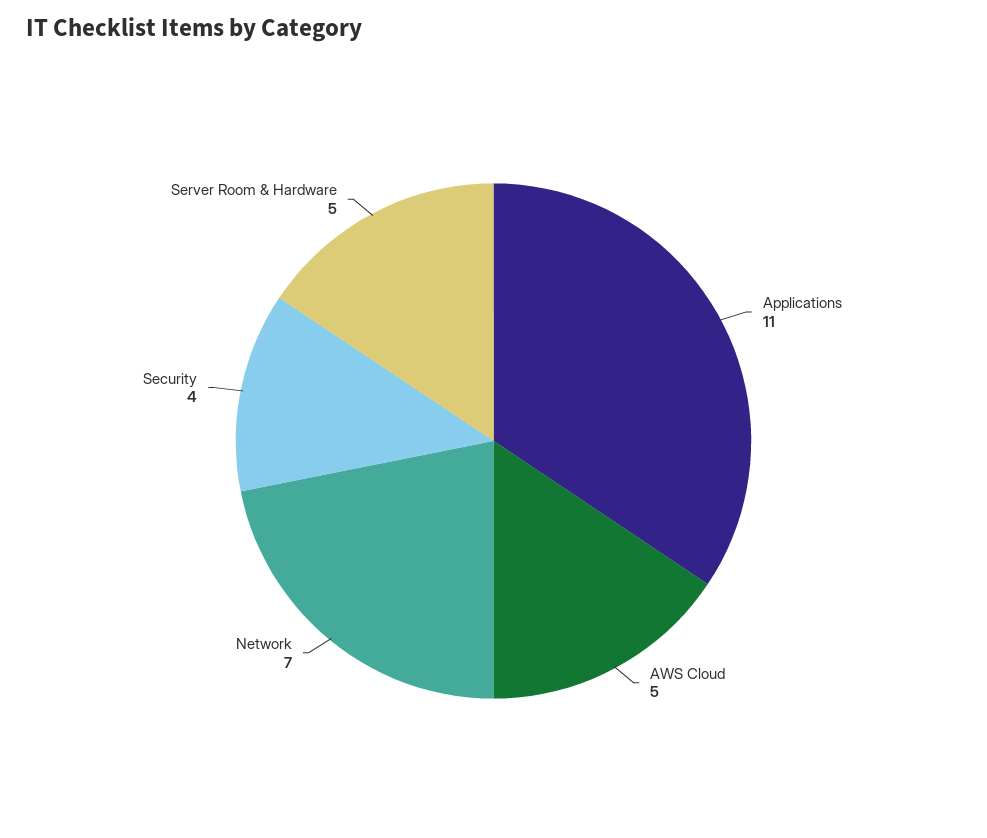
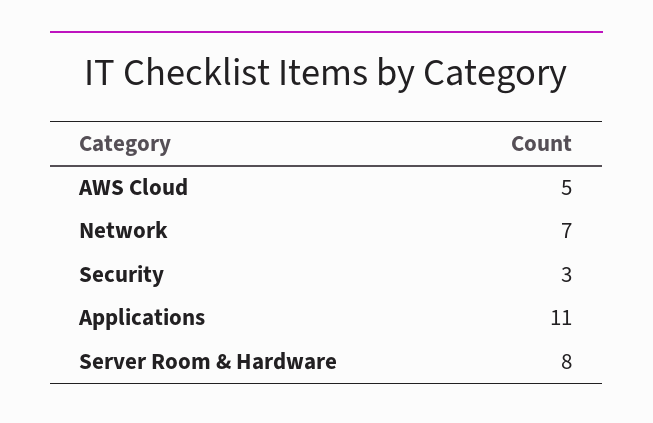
  {
    "Applications": 11,
    "AWS Cloud": 5,
    "Network": 7,
-   "Security": 4,
+   "Security": 3,
-   "Server Room & Hardware": 5
+   "Server Room & Hardware": 8
  }

